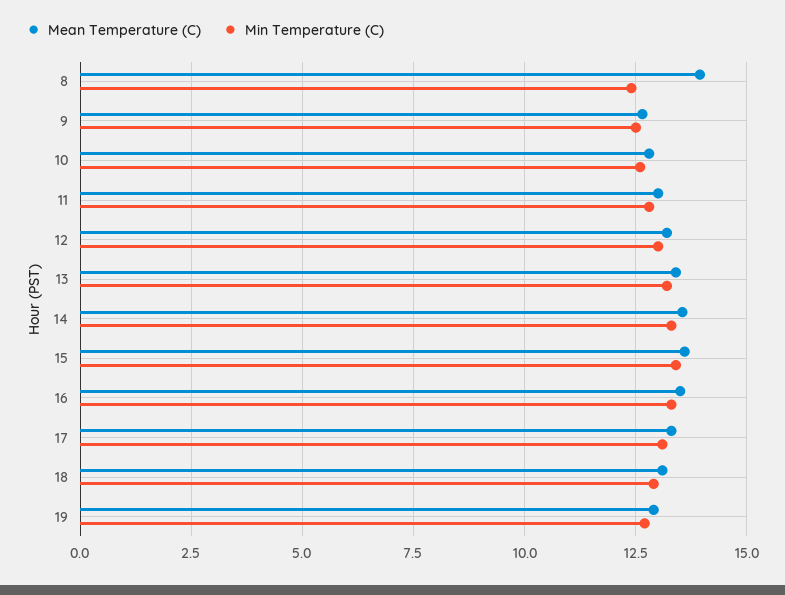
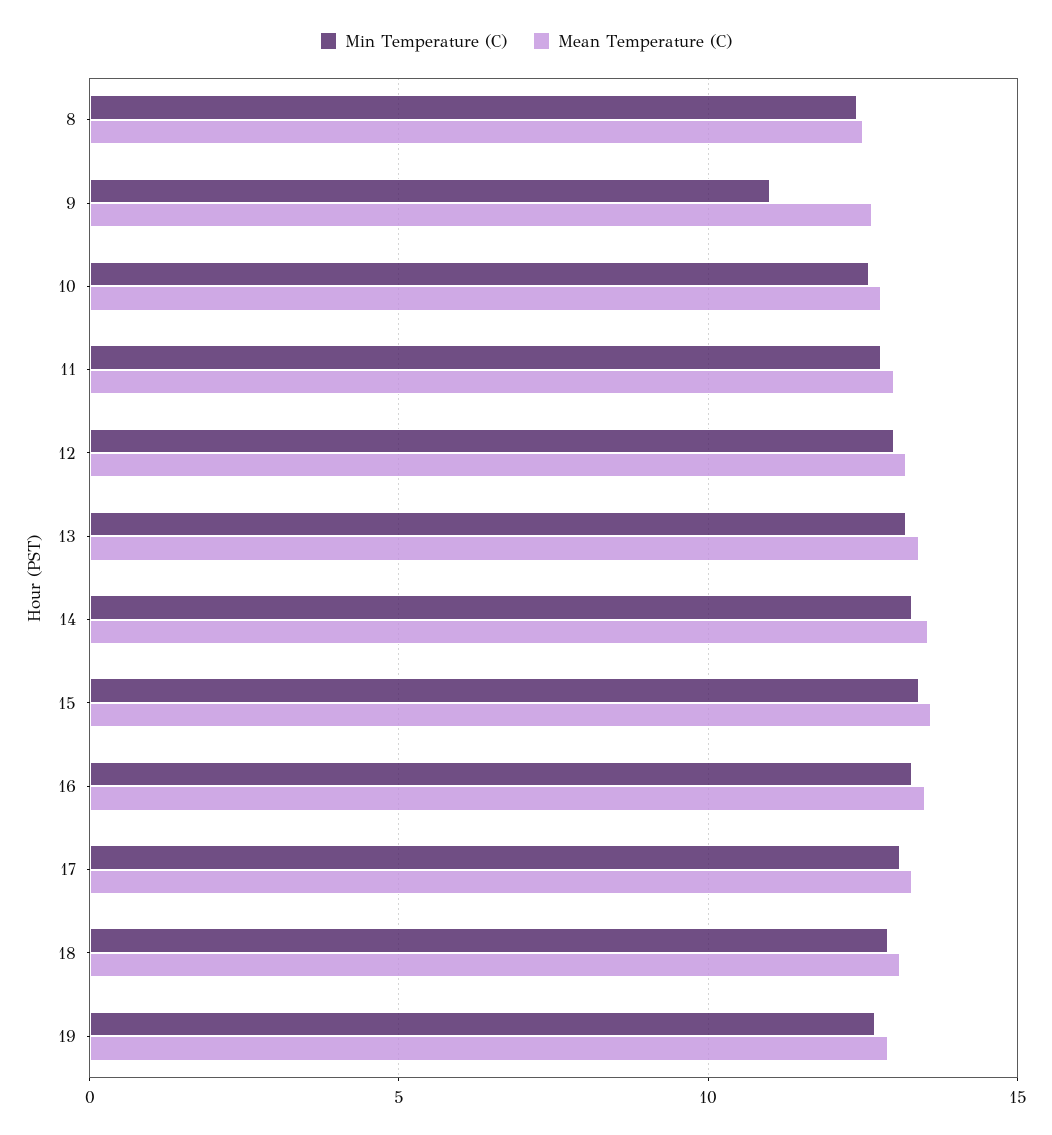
  {
    "Mean Temperature (C)": {
-     "8": 14,
+     "8": 12.5,
      "9": 12.75,
      "10": 12.75,
      "11": 13,
      "12": 13.25,
      "13": 13.5,
      "14": 13.5,
      "15": 13.5,
      "16": 13.5,
      "17": 13.25,
      "18": 13,
      "19": 13
    },
    "Min Temperature (C)": {
      "8": 12.5,
-     "9": 12.5,
+     "9": 11,
      "10": 12.5,
      "11": 12.75,
      "12": 13,
      "13": 13.25,
      "14": 13.25,
      "15": 13.5,
      "16": 13.25,
      "17": 13,
      "18": 13,
      "19": 12.75
    }
  }

